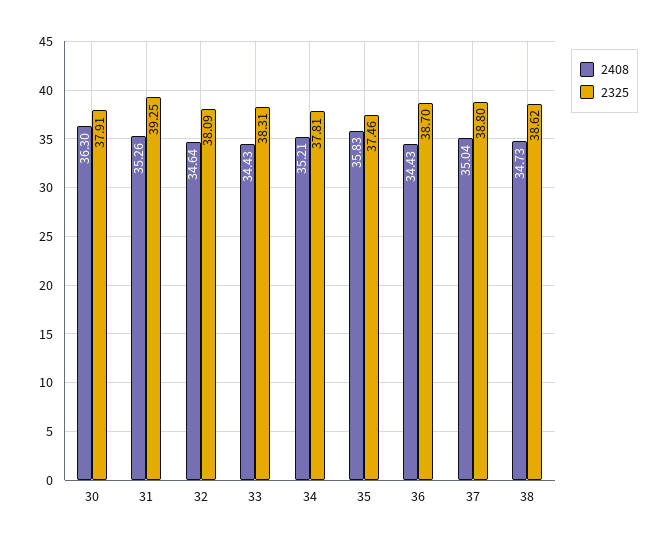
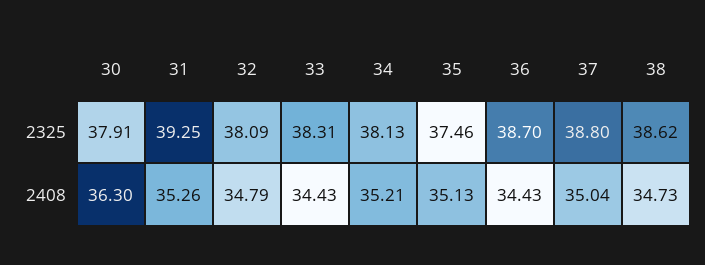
  {
    "2408": {
      "30": 36.3,
      "31": 35.26,
-     "32": 34.64,
+     "32": 34.79,
      "33": 34.43,
      "34": 35.21,
-     "35": 35.83,
+     "35": 35.13,
      "36": 34.43,
      "37": 35.04,
      "38": 34.73
    },
    "2325": {
      "30": 37.91,
      "31": 39.25,
      "32": 38.09,
      "33": 38.31,
-     "34": 37.81,
+     "34": 38.13,
      "35": 37.46,
      "36": 38.7,
      "37": 38.8,
      "38": 38.62
    }
  }

